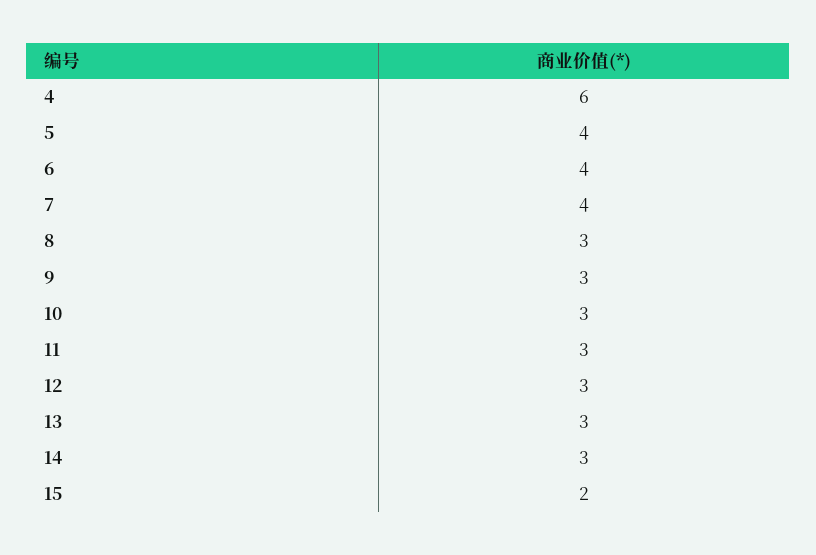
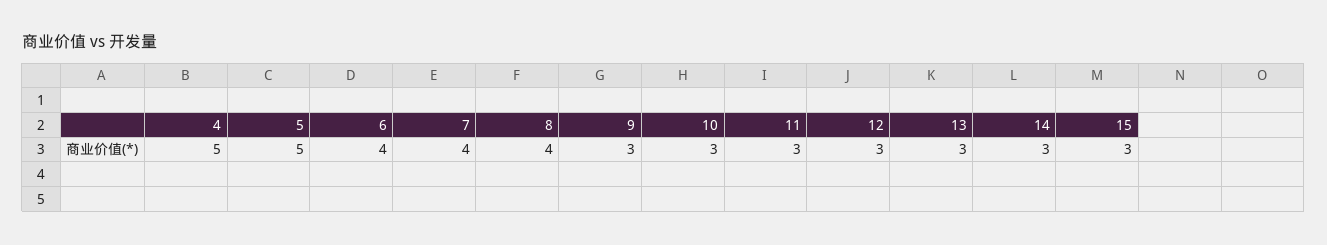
  {
-   "4": 6,
+   "4": 5,
-   "5": 4,
+   "5": 5,
    "6": 4,
    "7": 4,
-   "8": 3,
+   "8": 4,
    "9": 3,
    "10": 3,
    "11": 3,
    "12": 3,
    "13": 3,
    "14": 3,
-   "15": 2
+   "15": 3
  }

